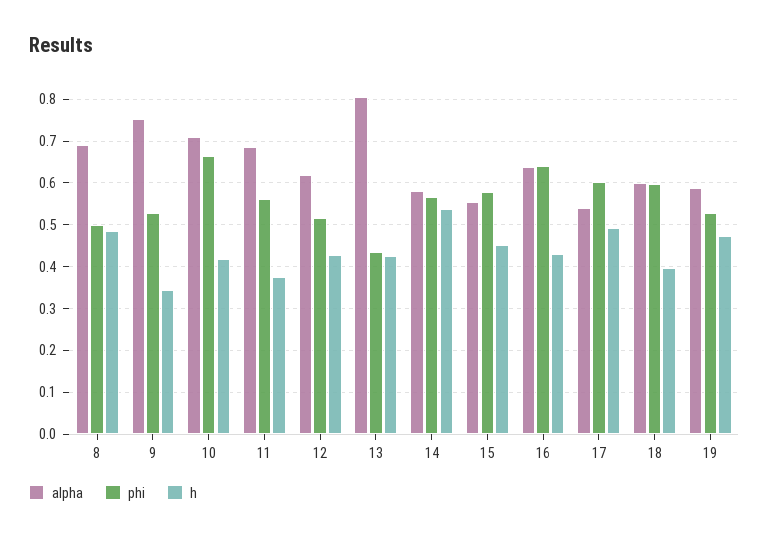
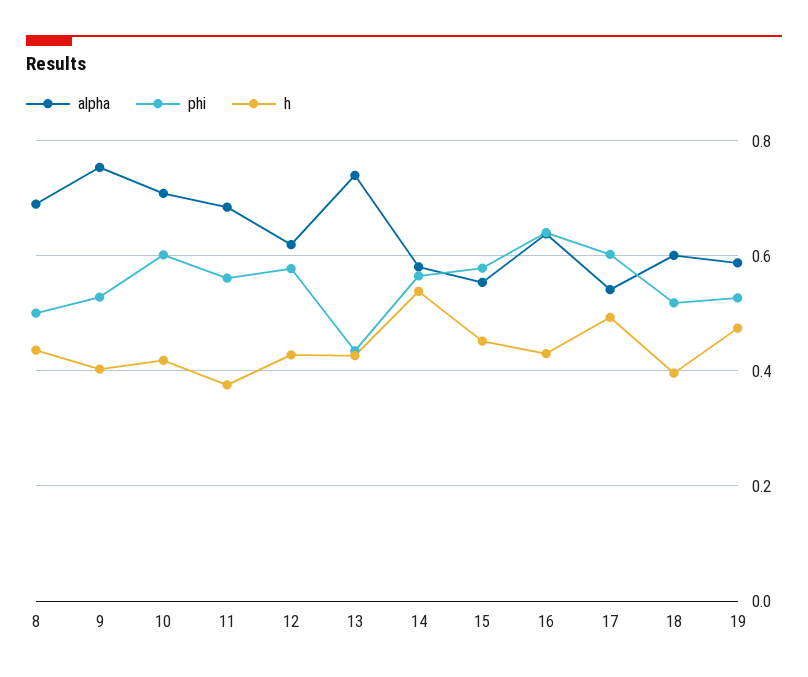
  {
    "alpha": {
      "8": 0.7,
      "9": 0.76,
      "10": 0.7,
      "11": 0.68,
      "12": 0.62,
-     "13": 0.8,
+     "13": 0.74,
      "14": 0.58,
      "15": 0.56,
      "16": 0.64,
      "17": 0.54,
      "18": 0.6,
      "19": 0.58
    },
    "phi": {
      "8": 0.5,
      "9": 0.52,
-     "10": 0.66,
+     "10": 0.6,
      "11": 0.56,
-     "12": 0.52,
+     "12": 0.58,
      "13": 0.44,
      "14": 0.56,
      "15": 0.58,
      "16": 0.64,
      "17": 0.6,
-     "18": 0.6,
+     "18": 0.52,
      "19": 0.52
    },
    "h": {
-     "8": 0.48,
+     "8": 0.44,
-     "9": 0.34,
+     "9": 0.4,
      "10": 0.42,
      "11": 0.38,
      "12": 0.42,
      "13": 0.42,
      "14": 0.54,
      "15": 0.46,
      "16": 0.42,
      "17": 0.5,
      "18": 0.4,
      "19": 0.48
    }
  }

